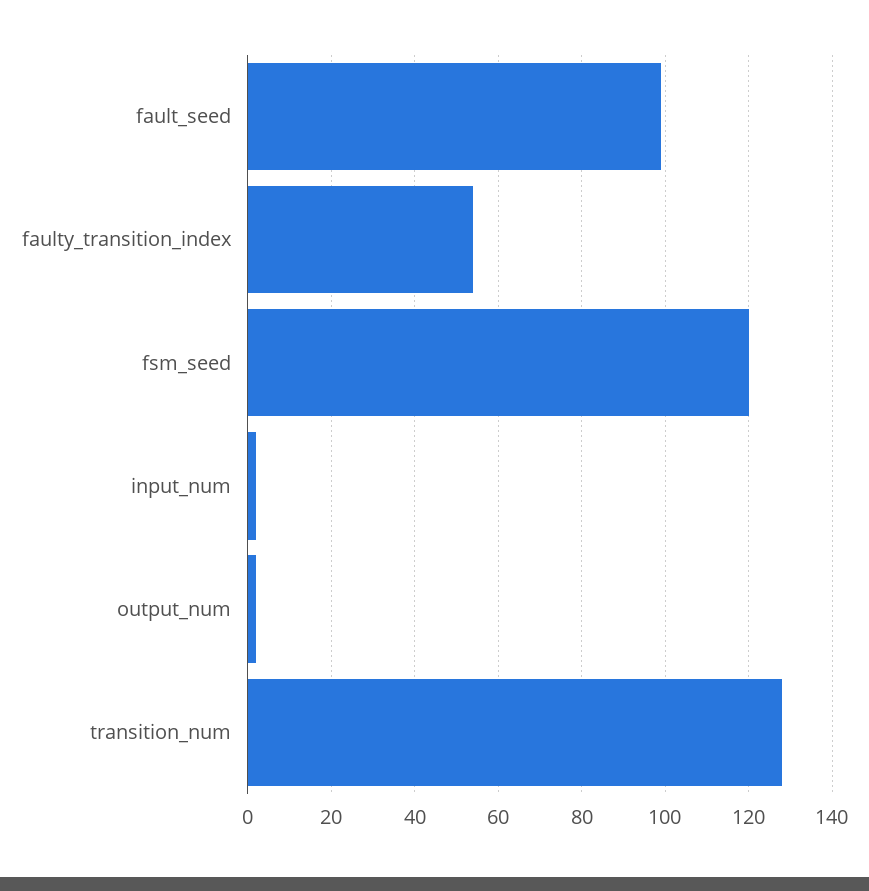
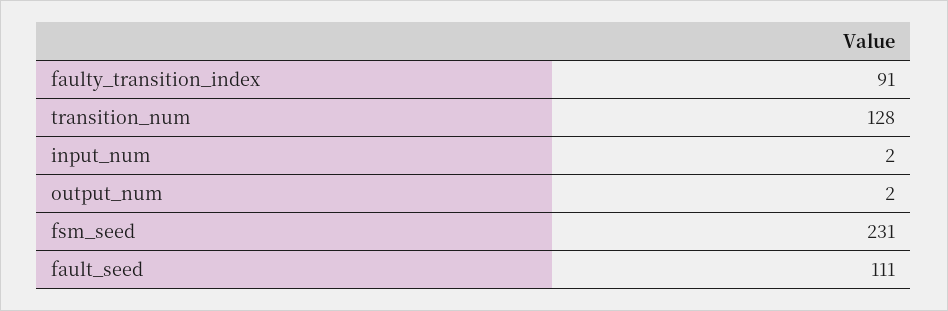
  {
-   "fault_seed": 100,
+   "fault_seed": 111,
-   "faulty_transition_index": 55,
+   "faulty_transition_index": 91,
-   "fsm_seed": 120,
+   "fsm_seed": 231,
    "input_num": 2,
    "output_num": 2,
    "transition_num": 128
  }

